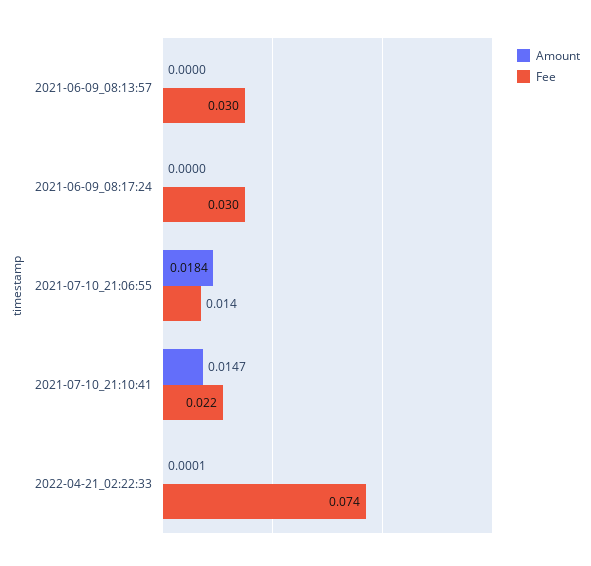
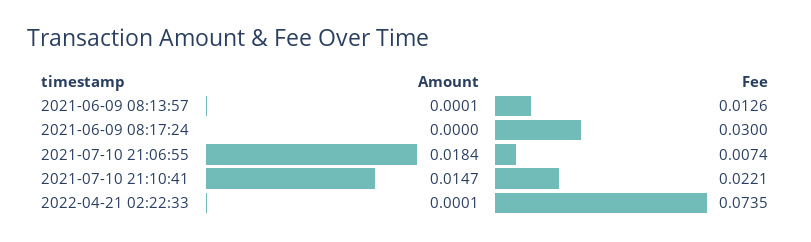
  {
    "Amount": {
-     "2021-06-09_08:13:57": 0,
+     "2021-06-09_08:13:57": 0.0001,
      "2021-06-09_08:17:24": 0,
      "2021-07-10_21:06:55": 0.0184,
      "2021-07-10_21:10:41": 0.0147,
      "2022-04-21_02:22:33": 0.0001
    },
    "Fee": {
-     "2021-06-09_08:13:57": 0.03,
+     "2021-06-09_08:13:57": 0.0126,
      "2021-06-09_08:17:24": 0.03,
-     "2021-07-10_21:06:55": 0.014,
+     "2021-07-10_21:06:55": 0.0074,
      "2021-07-10_21:10:41": 0.0221,
      "2022-04-21_02:22:33": 0.0735
    }
  }

